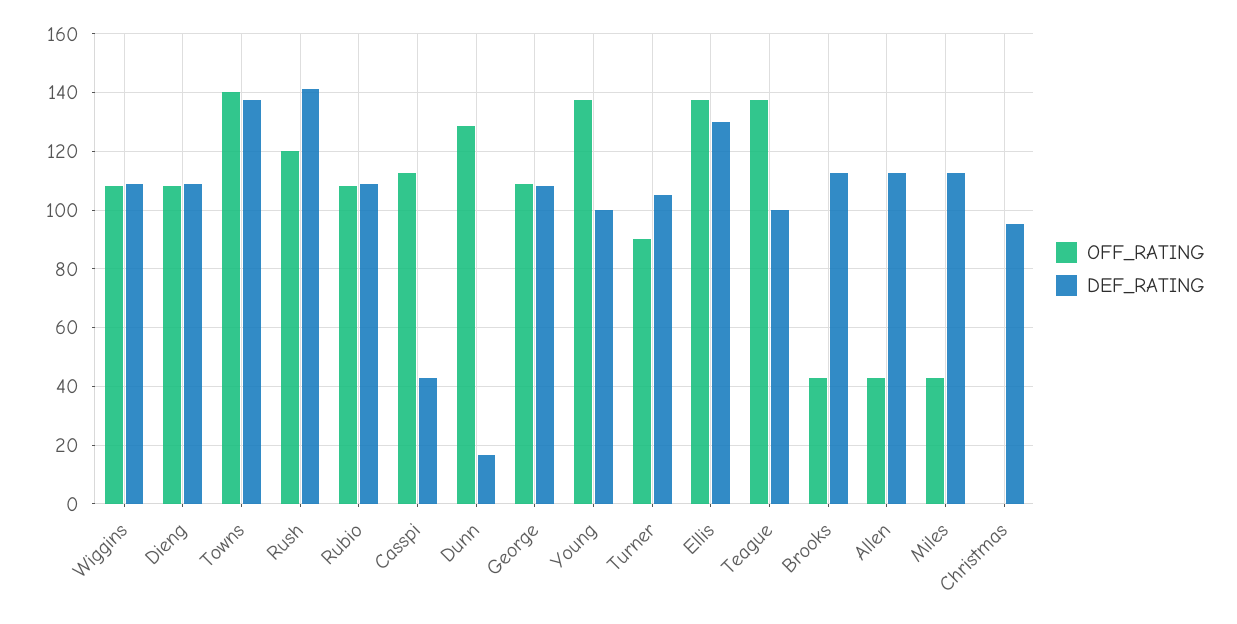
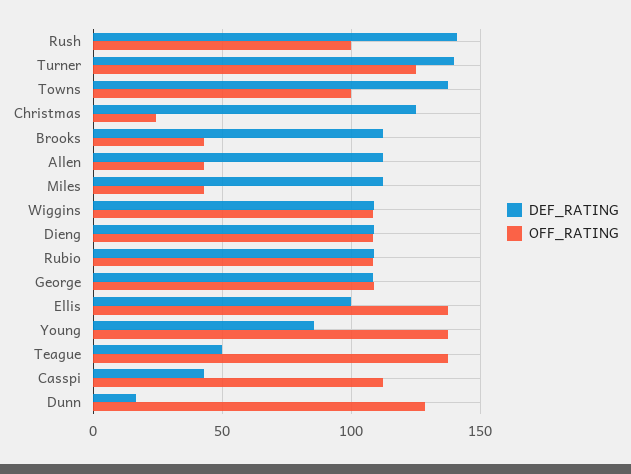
  {
    "OFF_RATING": {
      "Wiggins": 107.5,
      "Dieng": 107.5,
-     "Towns": 140,
+     "Towns": 100,
-     "Rush": 120,
+     "Rush": 100,
      "Rubio": 107.5,
      "Casspi": 112.5,
      "Dunn": 127.5,
      "George": 107.5,
      "Young": 137.5,
-     "Turner": 90,
+     "Turner": 125,
      "Ellis": 137.5,
      "Teague": 137.5,
      "Brooks": 42.5,
      "Allen": 42.5,
      "Miles": 42.5,
-     "Christmas": 0
+     "Christmas": 25
    },
    "DEF_RATING": {
      "Wiggins": 107.5,
      "Dieng": 107.5,
      "Towns": 137.5,
      "Rush": 140,
      "Rubio": 107.5,
      "Casspi": 42.5,
      "Dunn": 17.5,
      "George": 107.5,
-     "Young": 100,
+     "Young": 85,
-     "Turner": 105,
+     "Turner": 140,
-     "Ellis": 130,
+     "Ellis": 100,
-     "Teague": 100,
+     "Teague": 50,
      "Brooks": 112.5,
      "Allen": 112.5,
      "Miles": 112.5,
-     "Christmas": 95
+     "Christmas": 125
    }
  }

